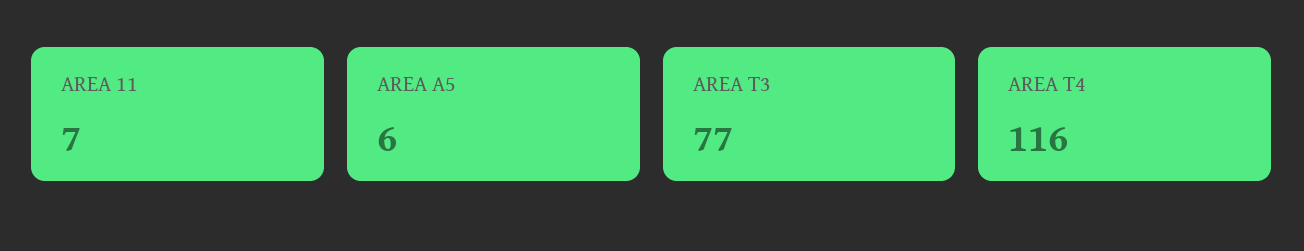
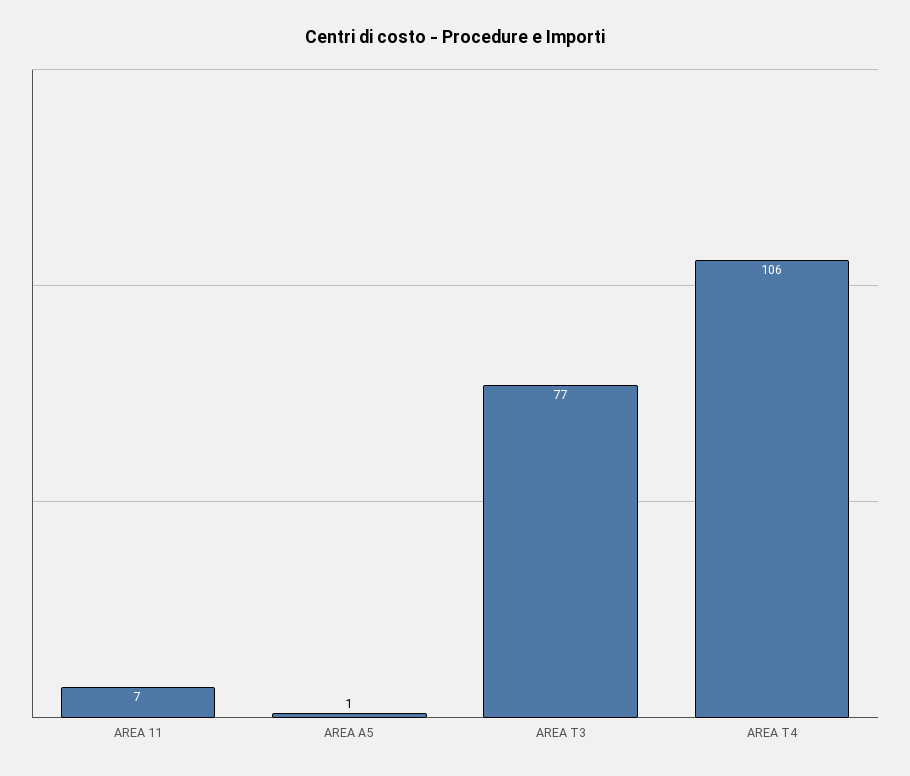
  {
    "AREA 11": 7,
-   "AREA A5": 6,
+   "AREA A5": 1,
    "AREA T3": 77,
-   "AREA T4": 116
+   "AREA T4": 106
  }

